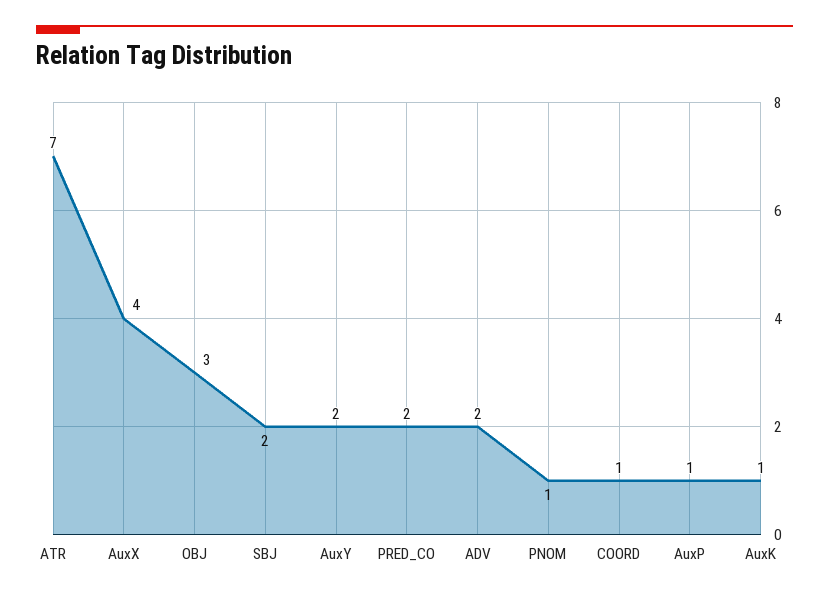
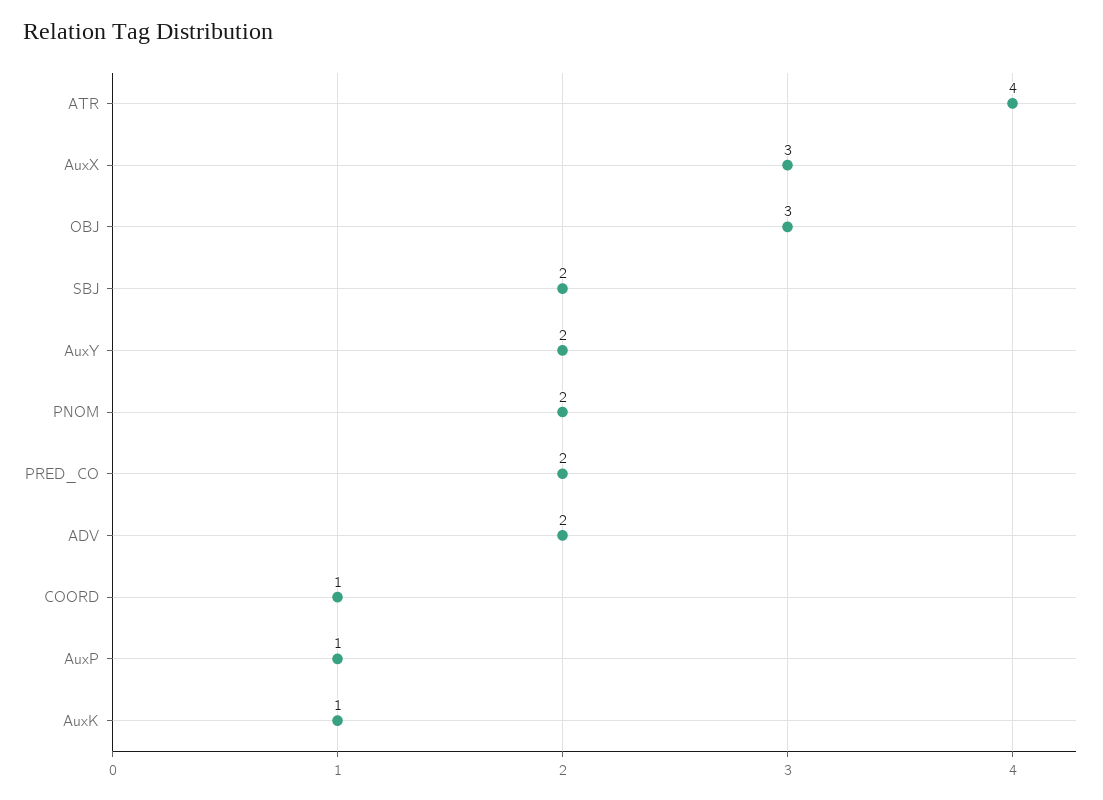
  {
-   "ATR": 7,
+   "ATR": 4,
-   "AuxX": 4,
+   "AuxX": 3,
    "OBJ": 3,
    "SBJ": 2,
    "AuxY": 2,
    "PRED_CO": 2,
    "ADV": 2,
-   "PNOM": 1,
+   "PNOM": 2,
    "COORD": 1,
    "AuxP": 1,
    "AuxK": 1
  }

